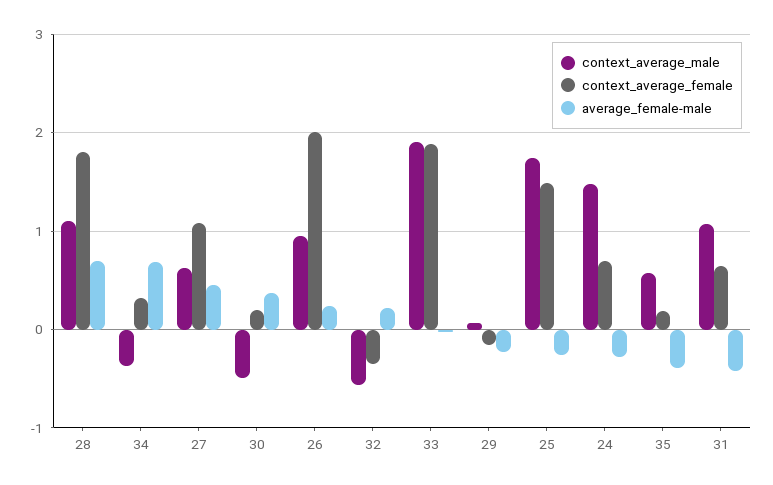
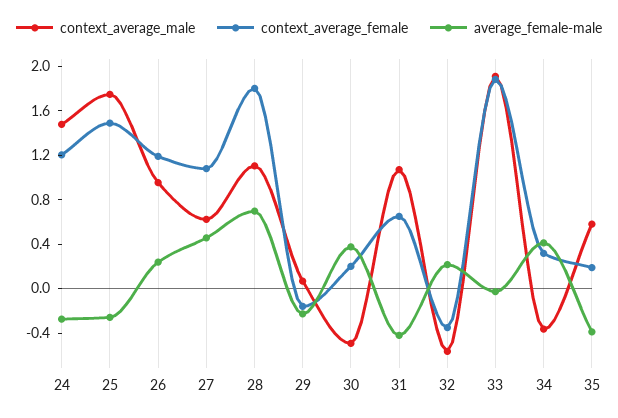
  {
    "context_average_male": {
      "28": 1.1,
      "34": -0.4,
      "27": 0.6,
      "30": -0.5,
      "26": 1,
      "32": -0.6,
      "33": 1.9,
      "29": 0.1,
      "25": 1.7,
      "24": 1.5,
      "35": 0.6,
      "31": 1.1
    },
    "context_average_female": {
      "28": 1.8,
      "34": 0.3,
      "27": 1.1,
      "30": 0.2,
-     "26": 2,
+     "26": 1.2,
      "32": -0.4,
      "33": 1.9,
      "29": -0.2,
      "25": 1.5,
-     "24": 0.7,
+     "24": 1.2,
      "35": 0.2,
      "31": 0.6
    },
    "average_female-male": {
      "28": 0.7,
-     "34": 0.7,
+     "34": 0.4,
      "27": 0.5,
      "30": 0.4,
      "26": 0.2,
      "32": 0.2,
      "33": 0,
      "29": -0.2,
      "25": -0.3,
      "24": -0.3,
      "35": -0.4,
      "31": -0.4
    }
  }

